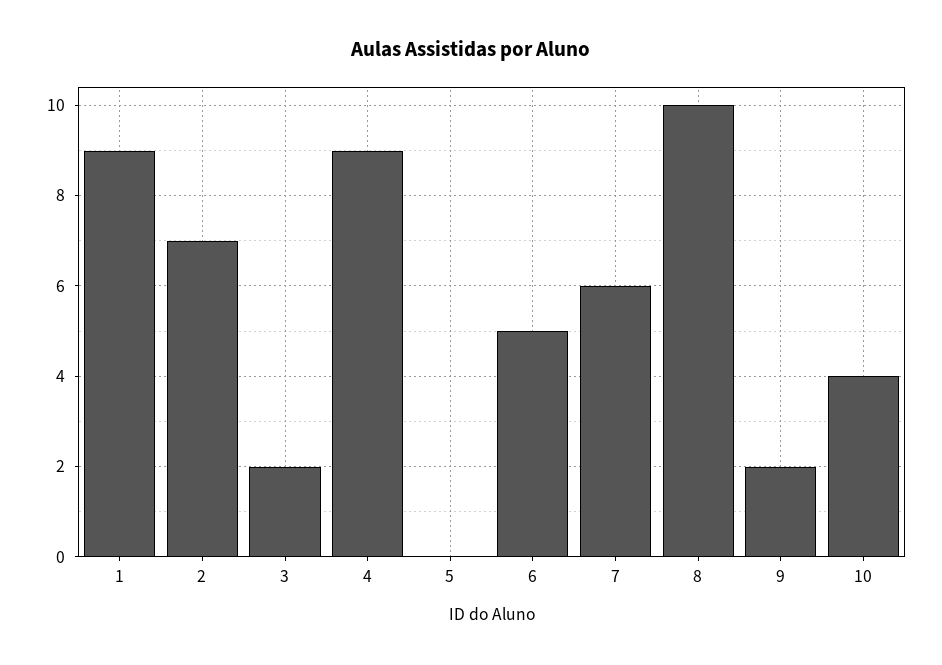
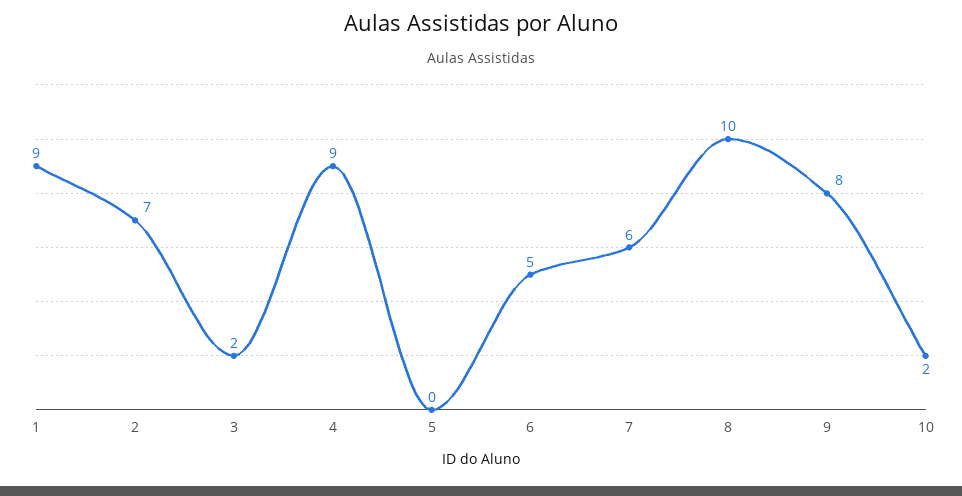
  {
    "1": 9,
    "2": 7,
    "3": 2,
    "4": 9,
    "5": 0,
    "6": 5,
    "7": 6,
    "8": 10,
-   "9": 2,
+   "9": 8,
-   "10": 4
+   "10": 2
  }

